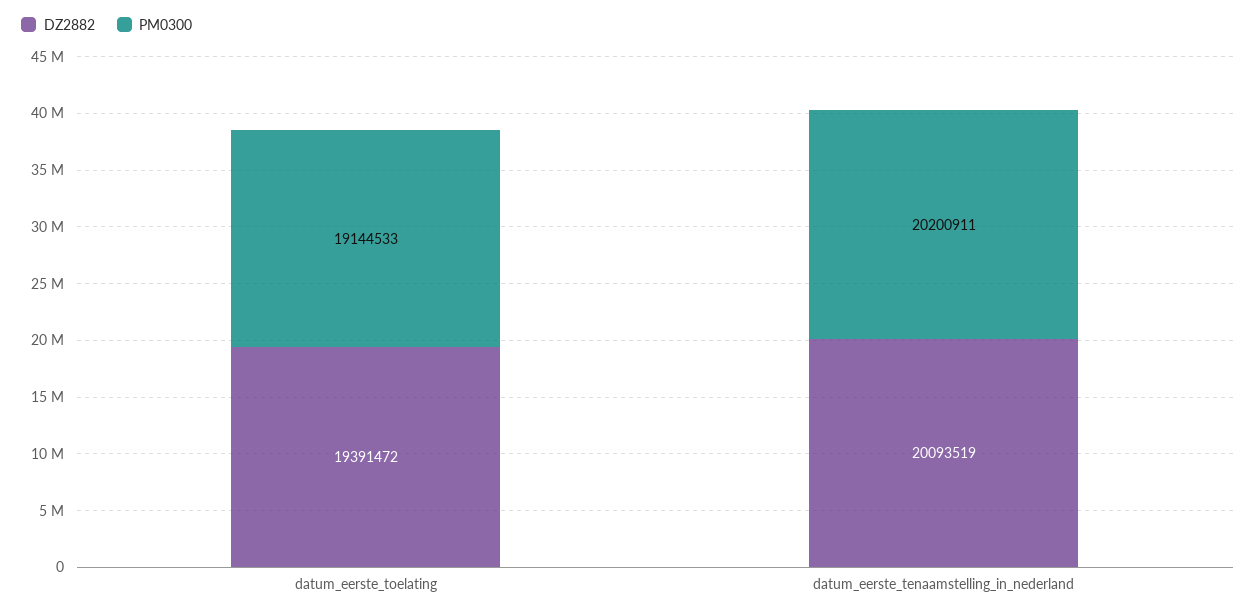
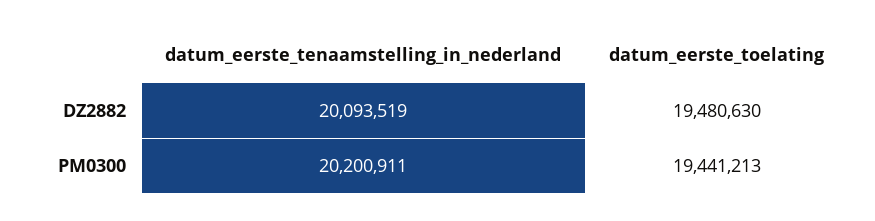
  {
    "DZ2882": {
-     "datum_eerste_toelating": 19391472,
+     "datum_eerste_toelating": 19480630,
      "datum_eerste_tenaamstelling_in_nederland": 20093519
    },
    "PM0300": {
-     "datum_eerste_toelating": 19144533,
+     "datum_eerste_toelating": 19441213,
      "datum_eerste_tenaamstelling_in_nederland": 20200911
    }
  }

